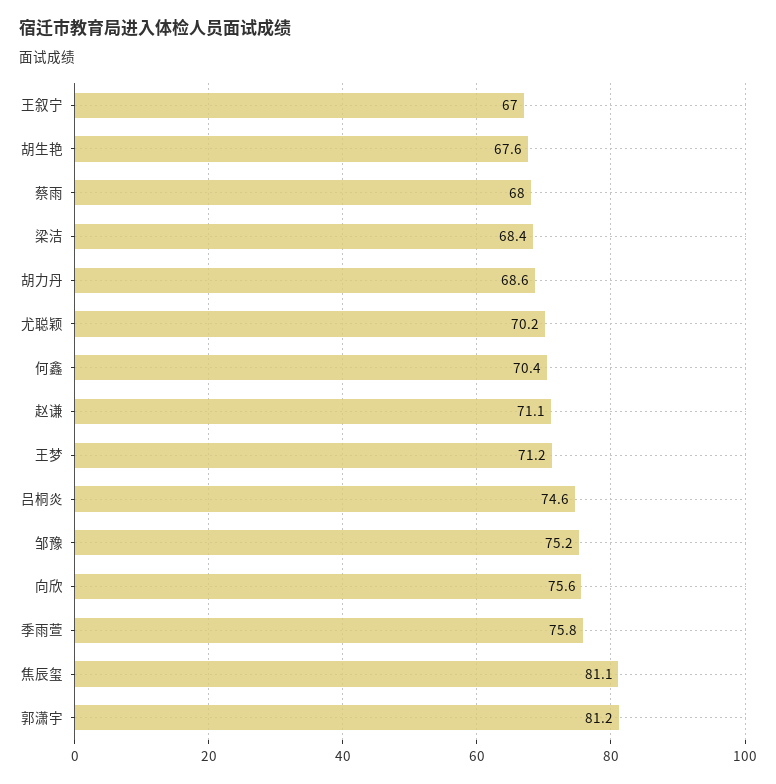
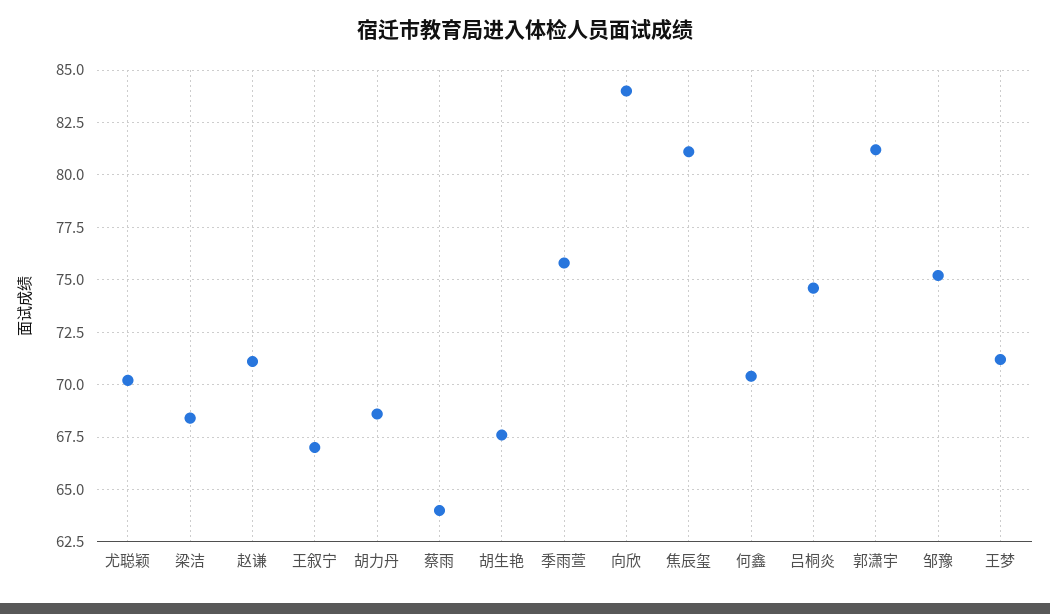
  {
    "王叙宁": 67,
    "胡生艳": 67.6,
-   "蔡雨": 68,
+   "蔡雨": 64,
    "梁洁": 68.4,
    "胡力丹": 68.6,
    "尤聪颖": 70.2,
    "何鑫": 70.4,
    "赵谦": 71.1,
    "王梦": 71.2,
    "吕桐炎": 74.6,
    "邹豫": 75.2,
-   "向欣": 75.6,
+   "向欣": 84,
    "季雨萱": 75.8,
    "焦辰玺": 81.1,
    "郭潇宇": 81.2
  }

